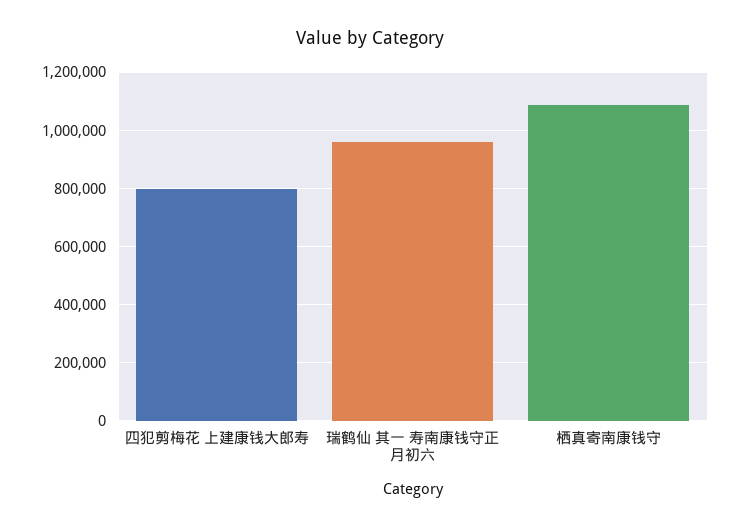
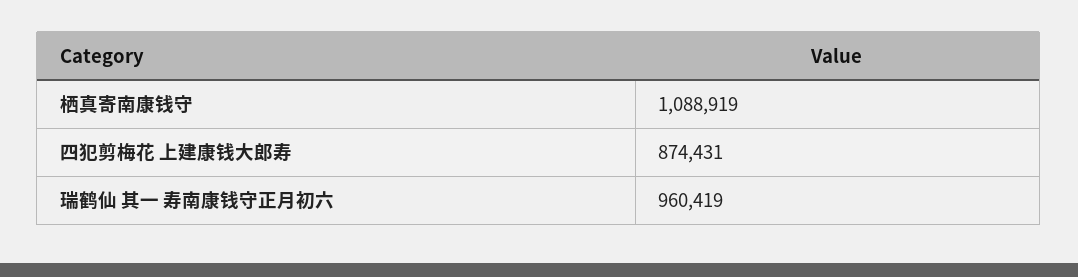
  {
-   "四犯剪梅花 上建康钱大郎寿": 800000,
+   "四犯剪梅花 上建康钱大郎寿": 874431,
    "瑞鹤仙 其一 寿南康钱守正月初六": 960419,
    "栖真寄南康钱守": 1088919
  }

